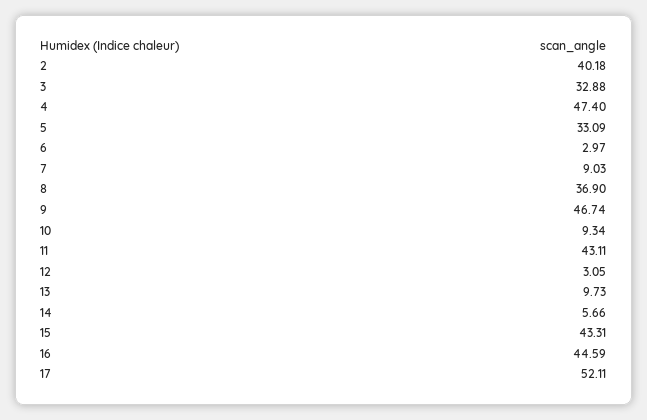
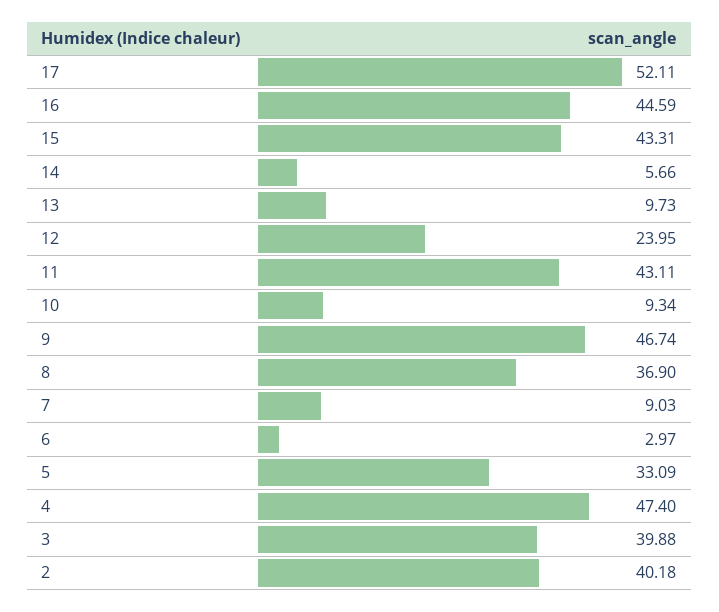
  {
    "2": 40.18,
-   "3": 32.88,
+   "3": 39.88,
    "4": 47.4,
    "5": 33.09,
    "6": 2.97,
    "7": 9.03,
    "8": 36.9,
    "9": 46.74,
    "10": 9.34,
    "11": 43.11,
-   "12": 3.05,
+   "12": 23.95,
    "13": 9.73,
    "14": 5.66,
    "15": 43.31,
    "16": 44.59,
    "17": 52.11
  }

